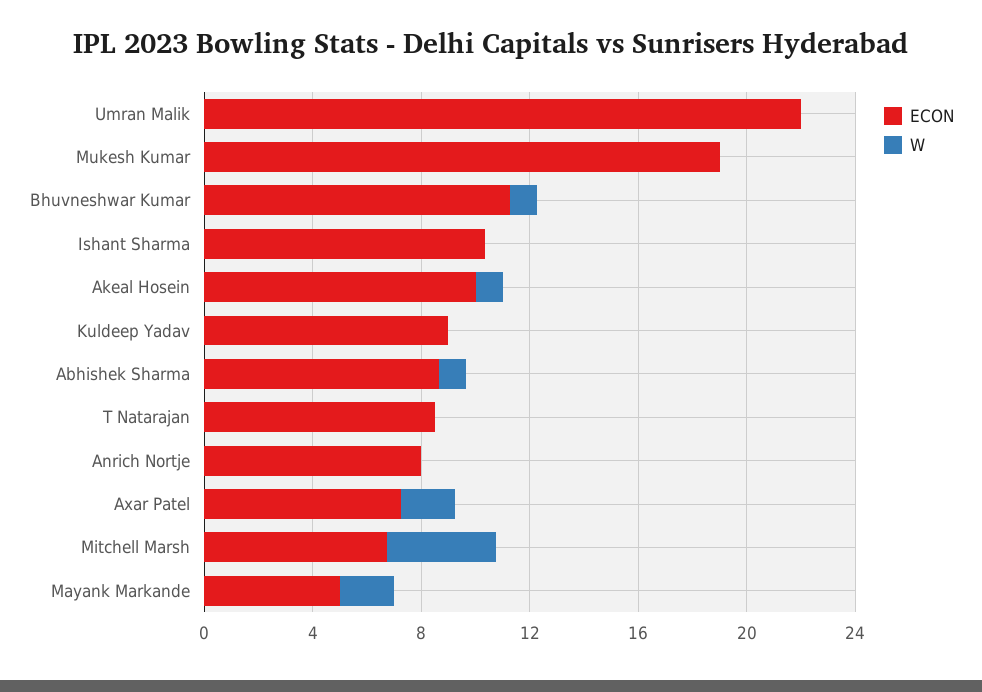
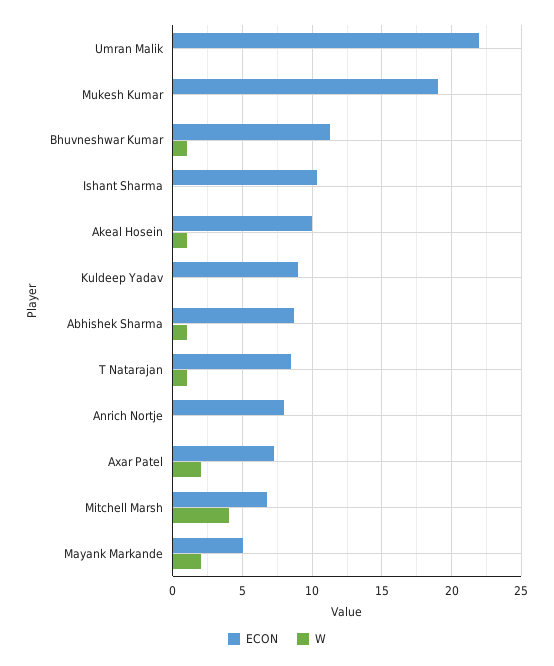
  {
    "ECON": {
      "Umran Malik": 22,
      "Mukesh Kumar": 19,
      "Bhuvneshwar Kumar": 11.5,
      "Ishant Sharma": 10.5,
      "Akeal Hosein": 10,
      "Kuldeep Yadav": 9,
      "Abhishek Sharma": 8.5,
      "T Natarajan": 8.5,
      "Anrich Nortje": 8,
      "Axar Patel": 7.5,
      "Mitchell Marsh": 7,
      "Mayank Markande": 5
    },
    "W": {
      "Umran Malik": 0,
      "Mukesh Kumar": 0,
      "Bhuvneshwar Kumar": 1,
      "Ishant Sharma": 0,
      "Akeal Hosein": 1,
      "Kuldeep Yadav": 0,
      "Abhishek Sharma": 1,
-     "T Natarajan": 0,
+     "T Natarajan": 1,
      "Anrich Nortje": 0,
      "Axar Patel": 2,
      "Mitchell Marsh": 4,
      "Mayank Markande": 2
    }
  }

